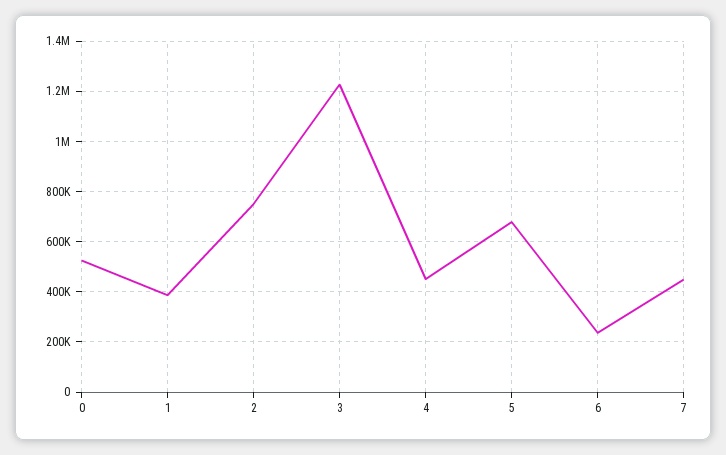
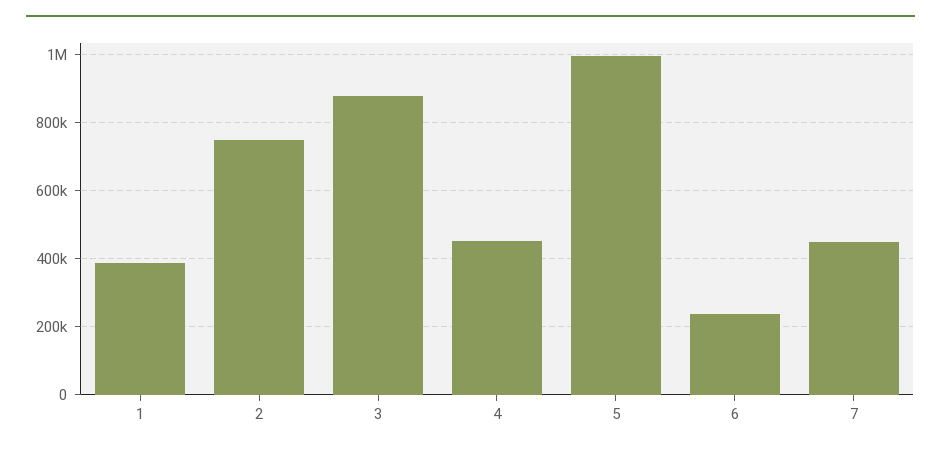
  {
-   "0": 525000,
    "1": 380000,
    "2": 740000,
-   "3": 1225000,
+   "3": 880000,
    "4": 460000,
-   "5": 675000,
+   "5": 1000000,
    "6": 240000,
    "7": 440000
  }

